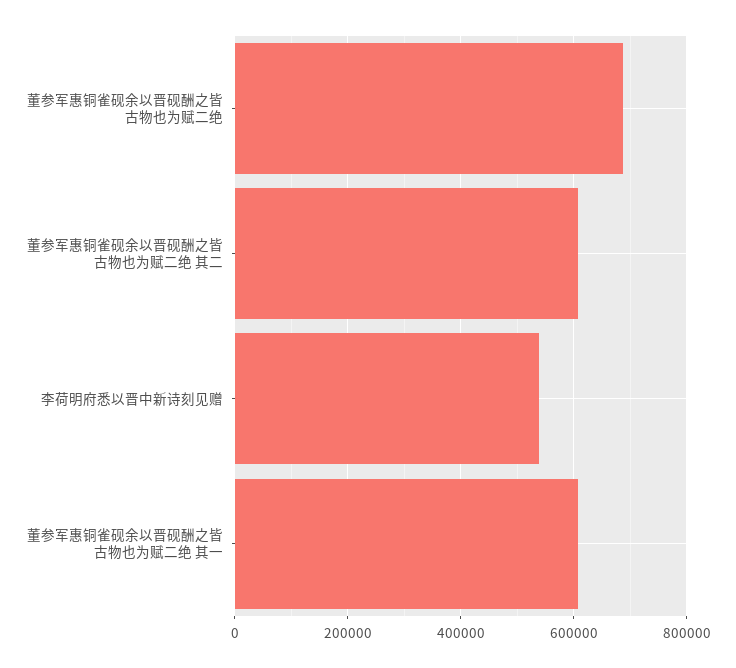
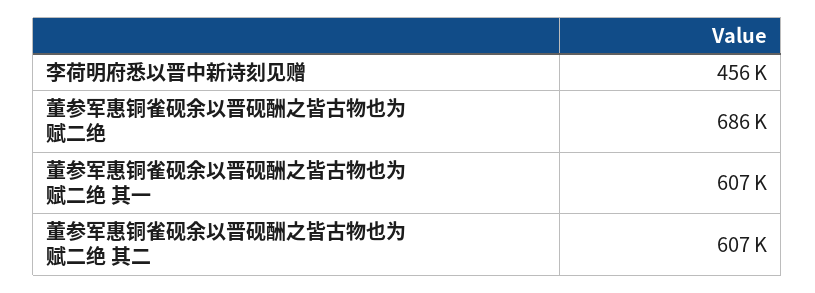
  {
    "董参军惠铜雀砚余以晋砚酬之皆古物也为赋二绝": 686000,
    "董参军惠铜雀砚余以晋砚酬之皆古物也为赋二绝 其二": 607000,
-   "李荷明府悉以晋中新诗刻见赠": 540000,
+   "李荷明府悉以晋中新诗刻见赠": 456000,
    "董参军惠铜雀砚余以晋砚酬之皆古物也为赋二绝 其一": 607000
  }

